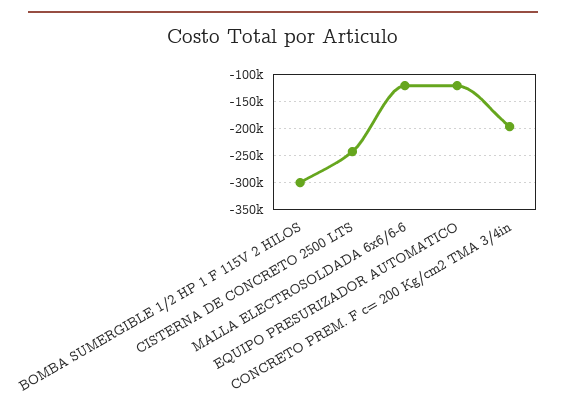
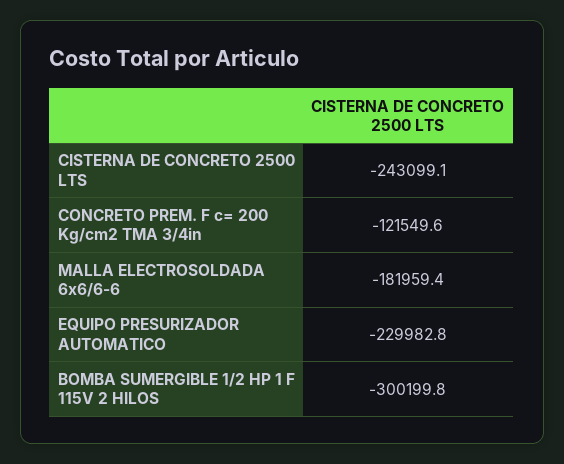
  {
    "BOMBA SUMERGIBLE 1/2 HP 1 F 115V 2 HILOS": -300199.8,
    "CISTERNA DE CONCRETO 2500 LTS": -243099.1,
-   "MALLA ELECTROSOLDADA 6x6/6-6": -125000,
+   "MALLA ELECTROSOLDADA 6x6/6-6": -181959.4,
-   "EQUIPO PRESURIZADOR AUTOMATICO": -125000,
+   "EQUIPO PRESURIZADOR AUTOMATICO": -229982.8,
-   "CONCRETO PREM. F c= 200 Kg/cm2 TMA 3/4in": -200000
+   "CONCRETO PREM. F c= 200 Kg/cm2 TMA 3/4in": -121549.6
  }

